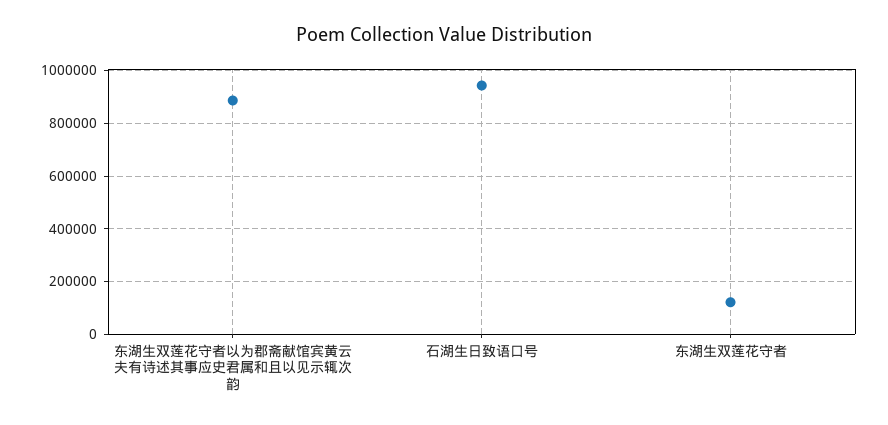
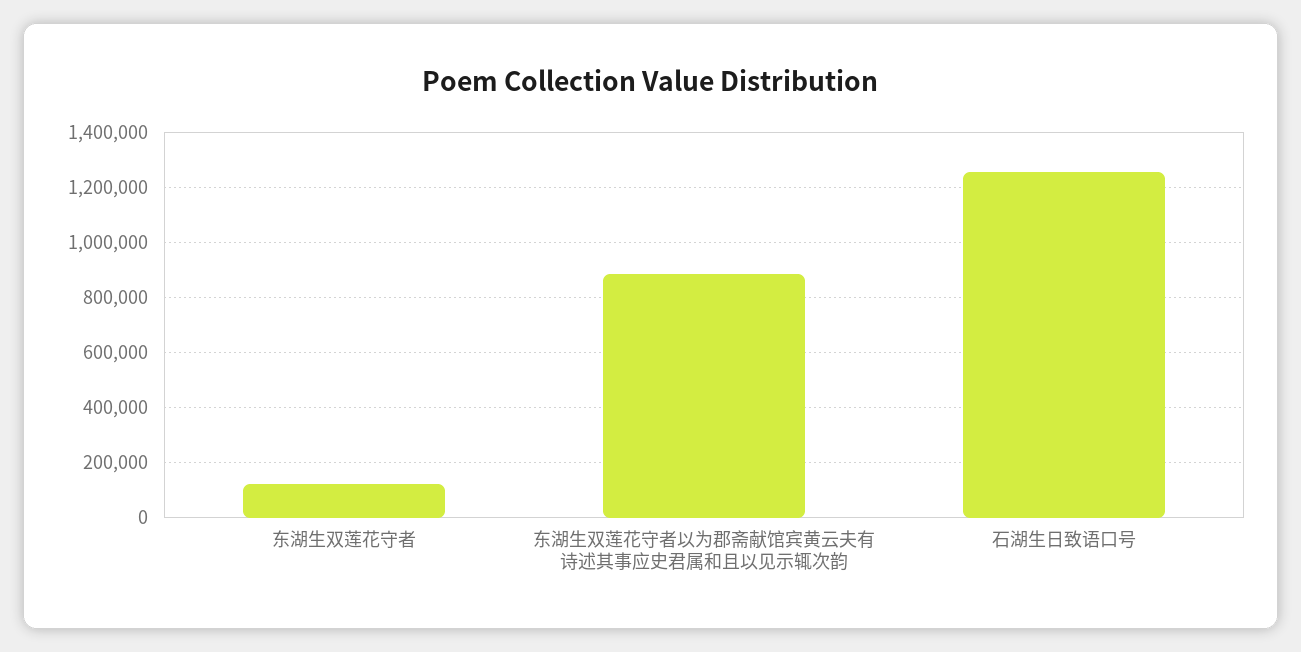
  {
    "东湖生双莲花守者以为郡斋献馆宾黄云夫有诗述其事应史君属和且以见示辄次韵": 875000,
-   "石湖生日致语口号": 950000,
+   "石湖生日致语口号": 1250000,
    "东湖生双莲花守者": 125000
  }

